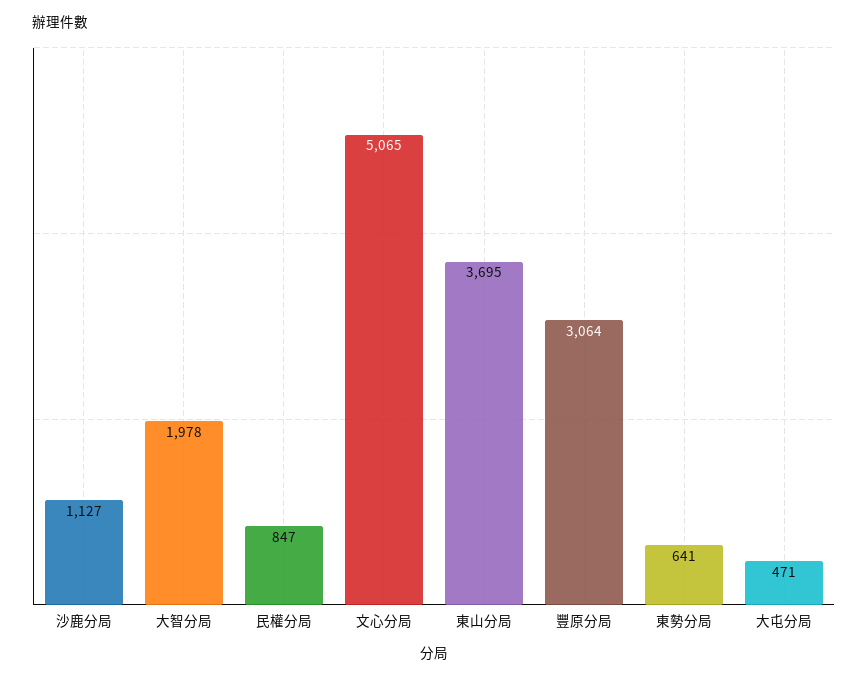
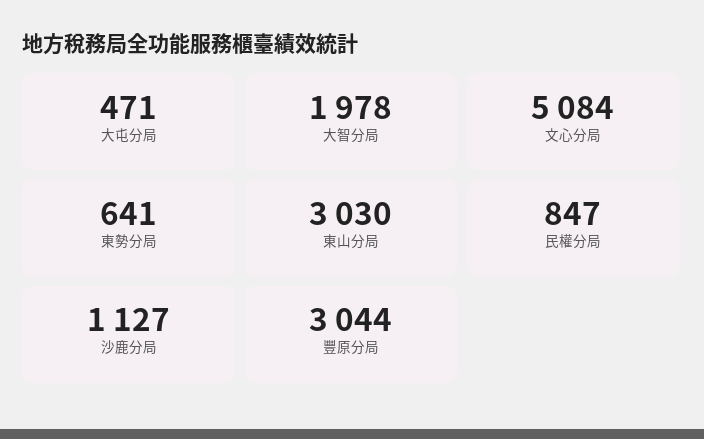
  {
    "沙鹿分局": 1127,
    "大智分局": 1978,
    "民權分局": 847,
-   "文心分局": 5065,
+   "文心分局": 5084,
-   "東山分局": 3695,
+   "東山分局": 3030,
-   "豐原分局": 3064,
+   "豐原分局": 3044,
    "東勢分局": 641,
    "大屯分局": 471
  }

